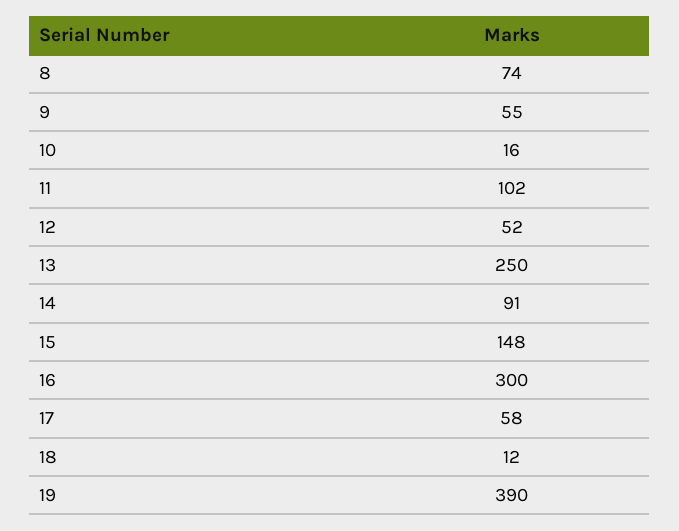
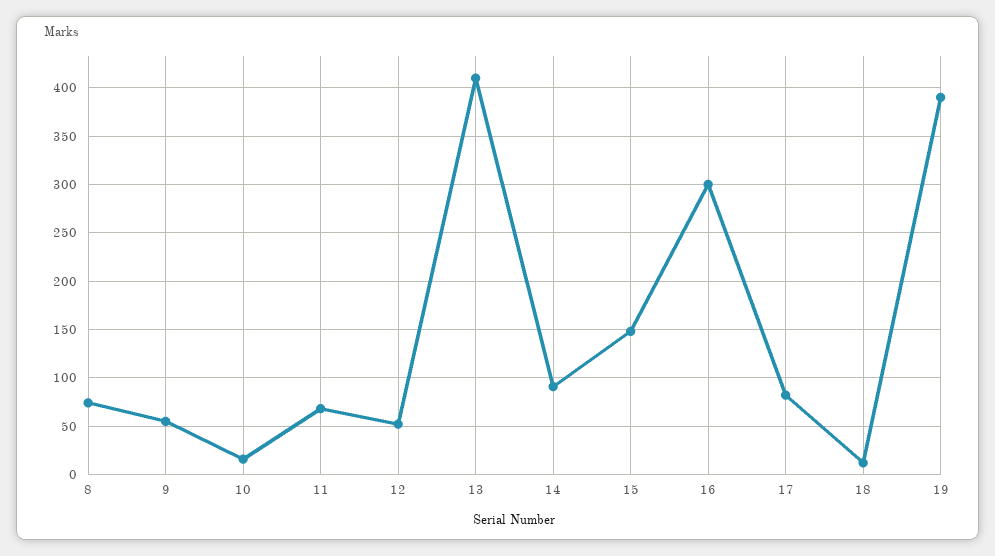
  {
    "8": 74,
    "9": 55,
    "10": 16,
-   "11": 102,
+   "11": 70,
    "12": 52,
-   "13": 250,
+   "13": 410,
    "14": 91,
    "15": 148,
    "16": 300,
-   "17": 58,
+   "17": 80,
    "18": 12,
    "19": 390
  }

